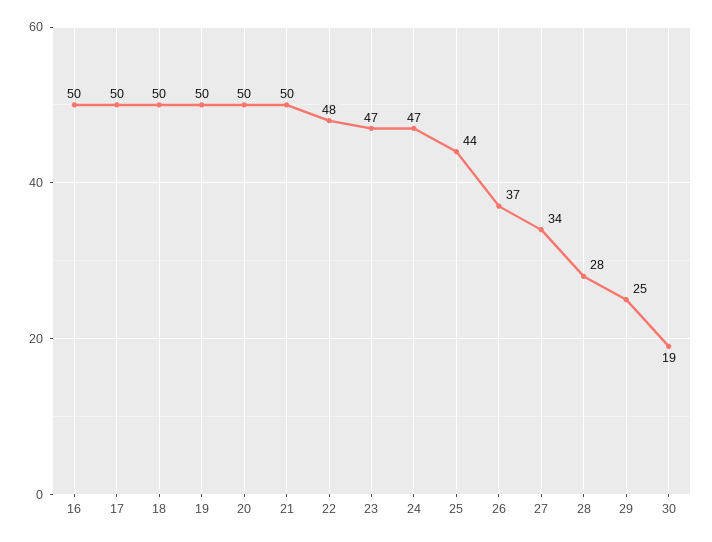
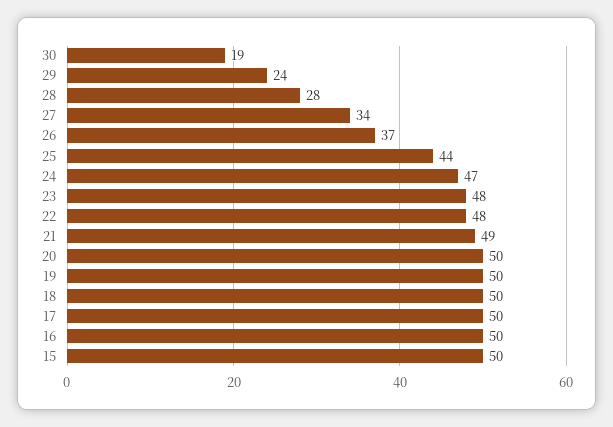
  {
    "16": 50,
    "17": 50,
    "18": 50,
    "19": 50,
    "20": 50,
-   "21": 50,
+   "21": 49,
    "22": 48,
-   "23": 47,
+   "23": 48,
    "24": 47,
    "25": 44,
    "26": 37,
    "27": 34,
    "28": 28,
-   "29": 25,
+   "29": 24,
-   "30": 19
+   "30": 19,
+   "15": 50
  }

